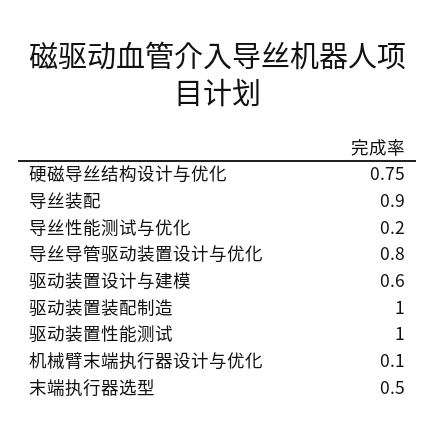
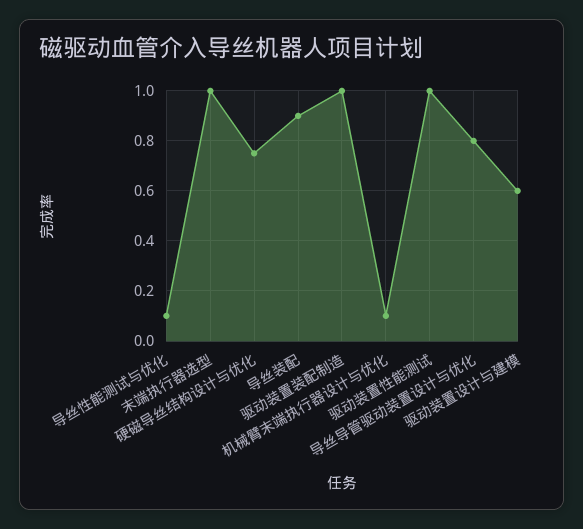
  {
    "硬磁导丝结构设计与优化": 0.75,
    "导丝装配": 0.9,
-   "导丝性能测试与优化": 0.2,
+   "导丝性能测试与优化": 0.1,
    "导丝导管驱动装置设计与优化": 0.8,
    "驱动装置设计与建模": 0.6,
    "驱动装置装配制造": 1,
    "驱动装置性能测试": 1,
    "机械臂末端执行器设计与优化": 0.1,
-   "末端执行器选型": 0.5
+   "末端执行器选型": 1
  }

